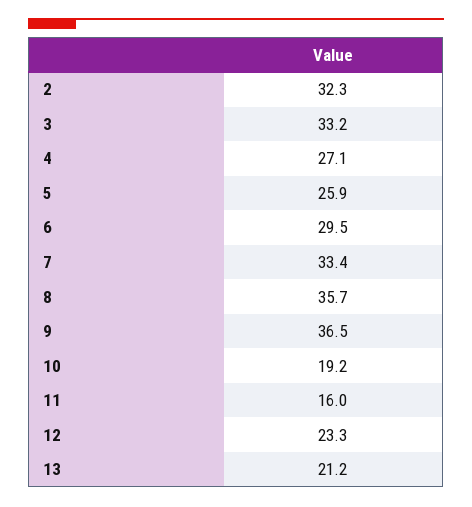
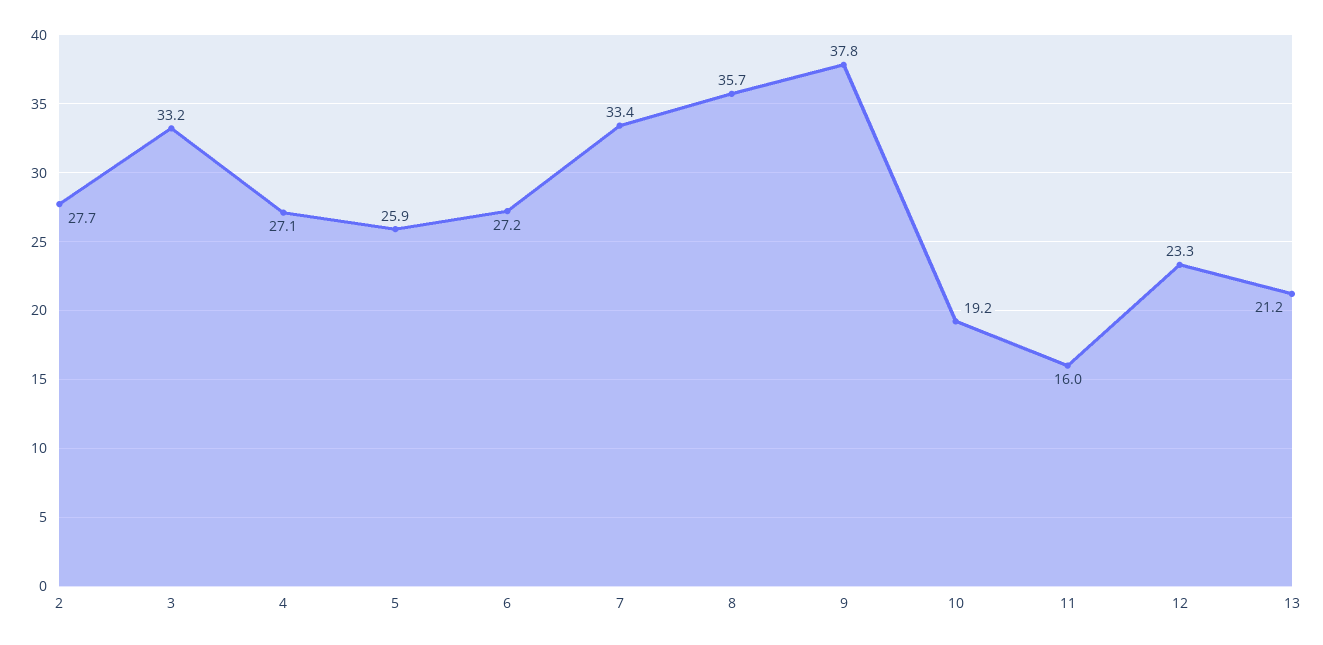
  {
-   "2": 32.3,
+   "2": 27.7,
    "3": 33.2,
    "4": 27.1,
    "5": 25.9,
-   "6": 29.5,
+   "6": 27.2,
    "7": 33.4,
    "8": 35.7,
-   "9": 36.5,
+   "9": 37.8,
    "10": 19.2,
    "11": 16,
    "12": 23.3,
    "13": 21.2
  }

